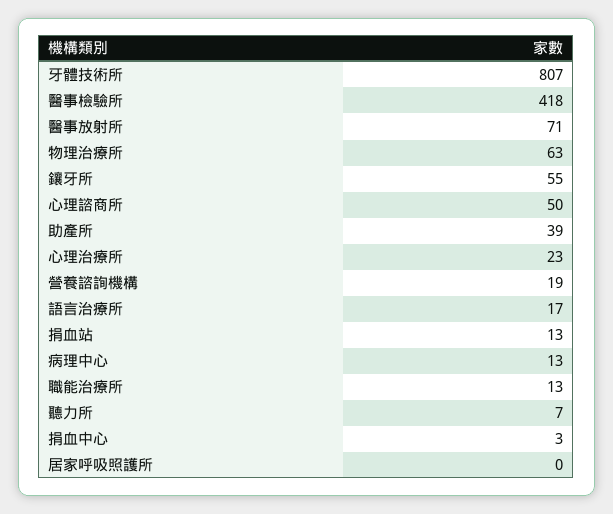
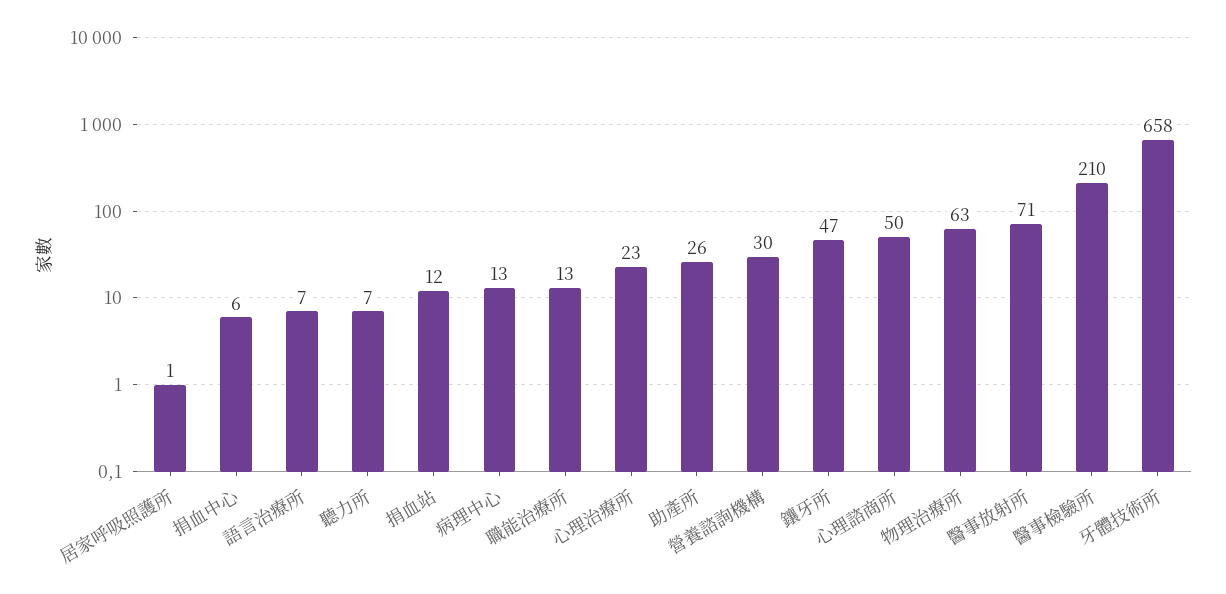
  {
-   "牙體技術所": 807,
+   "牙體技術所": 658,
-   "醫事檢驗所": 418,
+   "醫事檢驗所": 210,
    "醫事放射所": 71,
    "物理治療所": 63,
-   "鑲牙所": 55,
+   "鑲牙所": 47,
    "心理諮商所": 50,
-   "助產所": 39,
+   "助產所": 26,
    "心理治療所": 23,
-   "營養諮詢機構": 19,
+   "營養諮詢機構": 30,
-   "語言治療所": 17,
+   "語言治療所": 7,
-   "捐血站": 13,
+   "捐血站": 12,
    "病理中心": 13,
    "職能治療所": 13,
    "聽力所": 7,
-   "捐血中心": 3,
+   "捐血中心": 6,
-   "居家呼吸照護所": 0
+   "居家呼吸照護所": 1
  }

